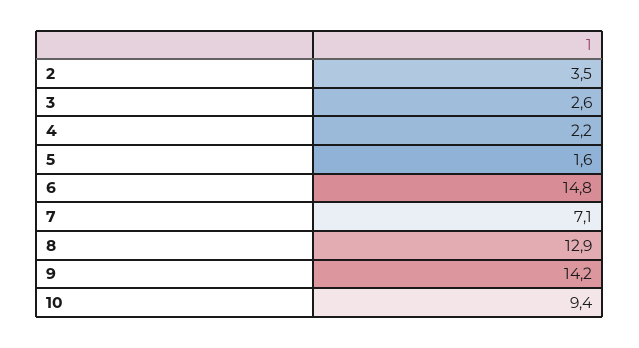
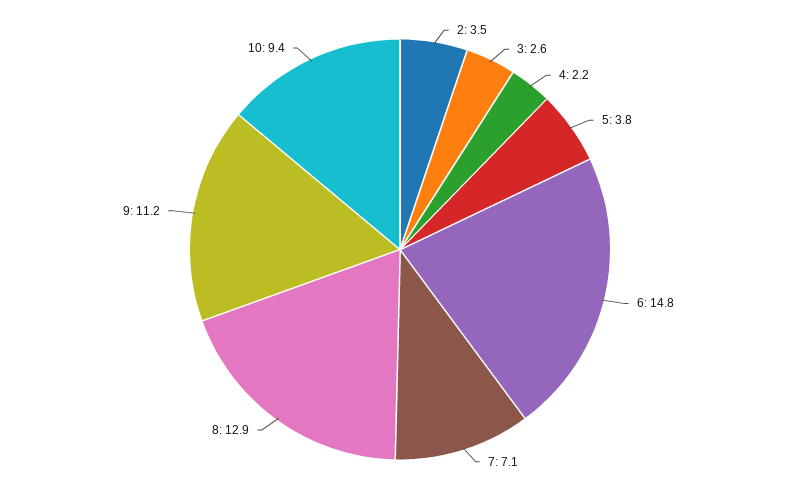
  {
    "2": 3.5,
    "3": 2.6,
    "4": 2.2,
-   "5": 1.6,
+   "5": 3.8,
    "6": 14.8,
    "7": 7.1,
    "8": 12.9,
-   "9": 14.2,
+   "9": 11.2,
    "10": 9.4
  }

